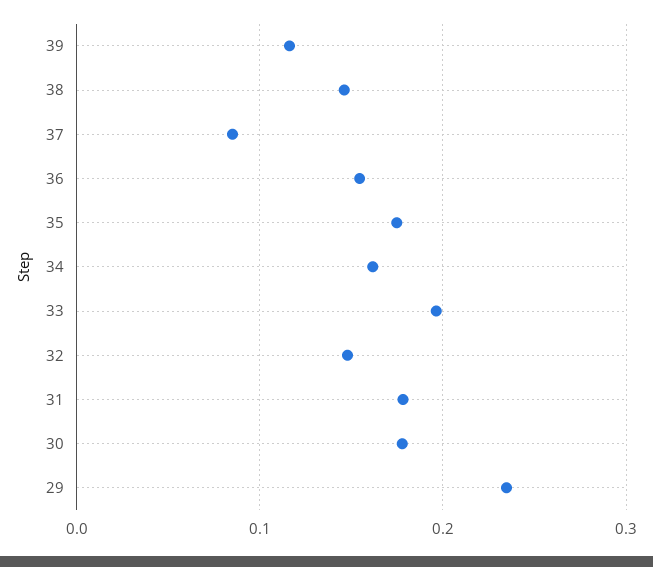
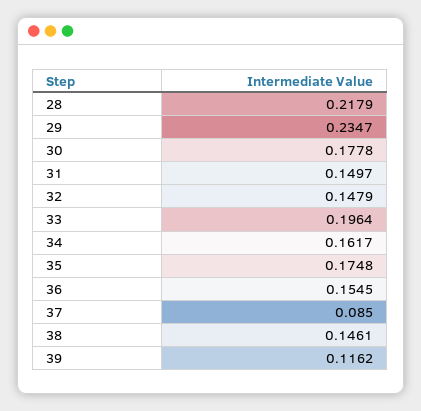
  {
    "39": 0.1162,
    "38": 0.1461,
    "37": 0.085,
    "36": 0.1545,
    "35": 0.1748,
    "34": 0.1617,
    "33": 0.1964,
    "32": 0.1479,
-   "31": 0.18,
+   "31": 0.1497,
    "30": 0.1778,
-   "29": 0.2347
+   "29": 0.2347,
+   "28": 0.2179
  }

